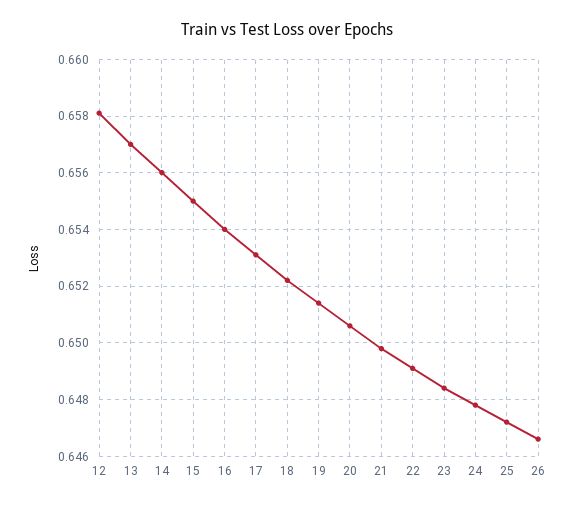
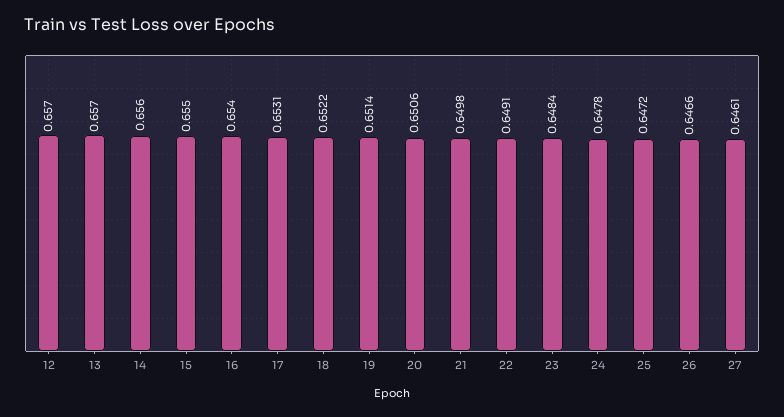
  {
-   "12": 0.658,
+   "12": 0.657,
    "13": 0.657,
    "14": 0.656,
    "15": 0.655,
    "16": 0.654,
    "17": 0.6531,
    "18": 0.6522,
    "19": 0.6514,
    "20": 0.6506,
    "21": 0.6498,
    "22": 0.6491,
    "23": 0.6484,
    "24": 0.6478,
    "25": 0.6472,
-   "26": 0.6466
+   "26": 0.6466,
+   "27": 0.6461
  }

